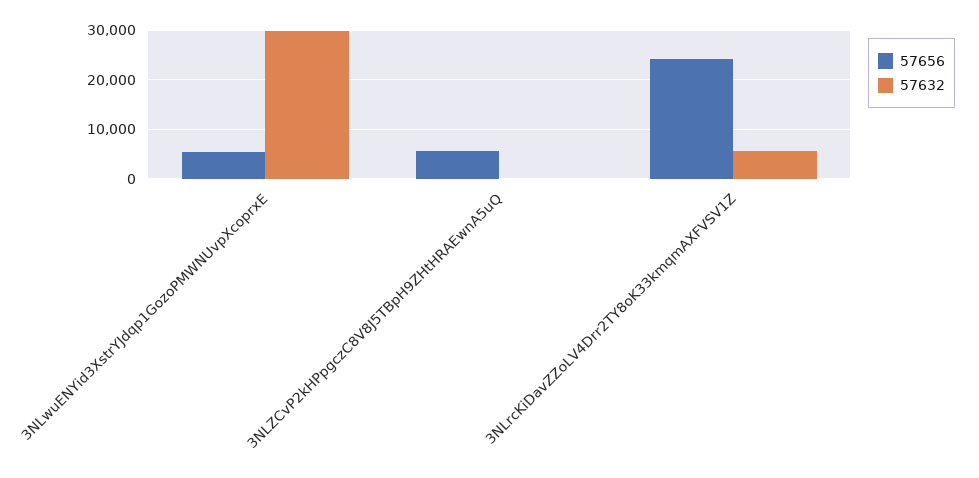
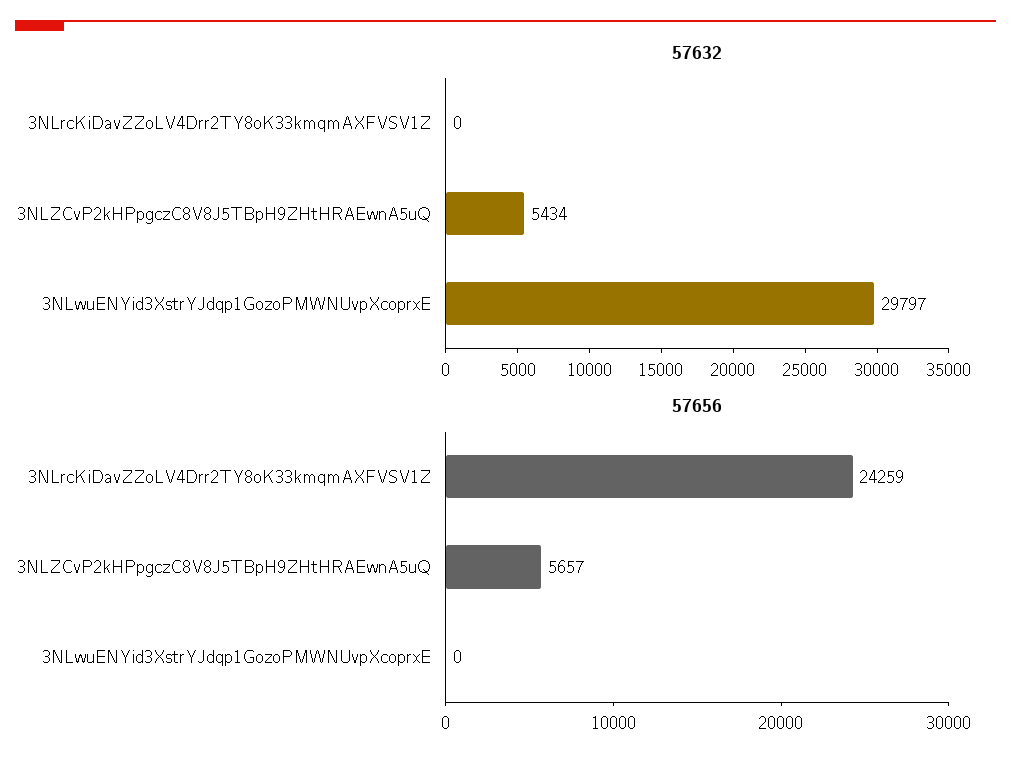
  {
    "57656": {
-     "3NLwuENYid3XstrYJdqp1GozoPMWNUvpXcoprxE": 6000,
+     "3NLwuENYid3XstrYJdqp1GozoPMWNUvpXcoprxE": 0,
      "3NLZCvP2kHPpgczC8V8J5TBpH9ZHtHRAEwnA5uQ": 5657,
      "3NLrcKiDavZZoLV4Drr2TY8oK33kmqmAXFVSV1Z": 24259
    },
    "57632": {
      "3NLwuENYid3XstrYJdqp1GozoPMWNUvpXcoprxE": 29797,
-     "3NLZCvP2kHPpgczC8V8J5TBpH9ZHtHRAEwnA5uQ": 0,
+     "3NLZCvP2kHPpgczC8V8J5TBpH9ZHtHRAEwnA5uQ": 5434,
-     "3NLrcKiDavZZoLV4Drr2TY8oK33kmqmAXFVSV1Z": 6000
+     "3NLrcKiDavZZoLV4Drr2TY8oK33kmqmAXFVSV1Z": 0
    }
  }

